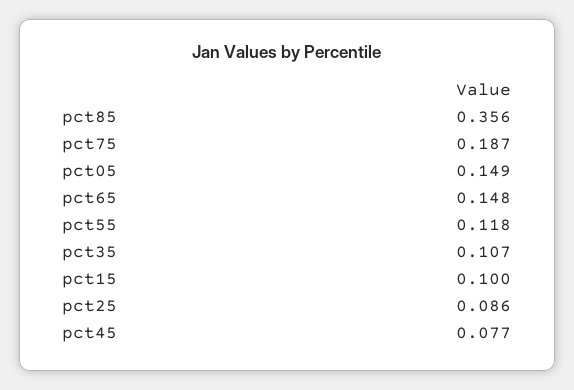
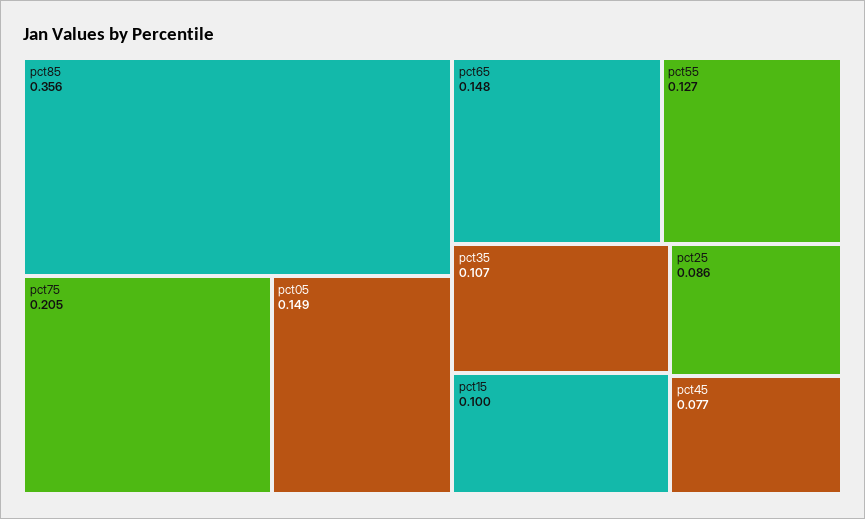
  {
    "pct85": 0.356,
-   "pct75": 0.187,
+   "pct75": 0.205,
    "pct05": 0.149,
    "pct65": 0.148,
-   "pct55": 0.118,
+   "pct55": 0.127,
    "pct35": 0.107,
    "pct15": 0.1,
    "pct25": 0.086,
    "pct45": 0.077
  }

